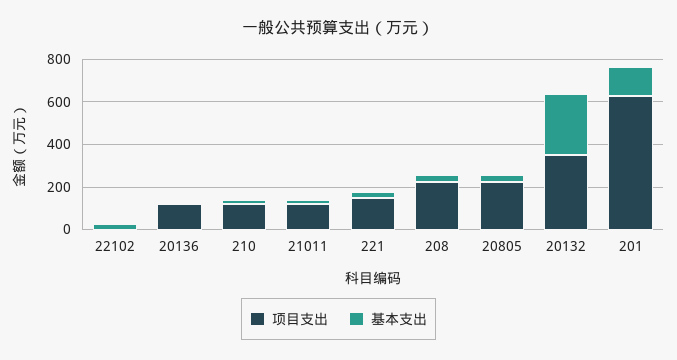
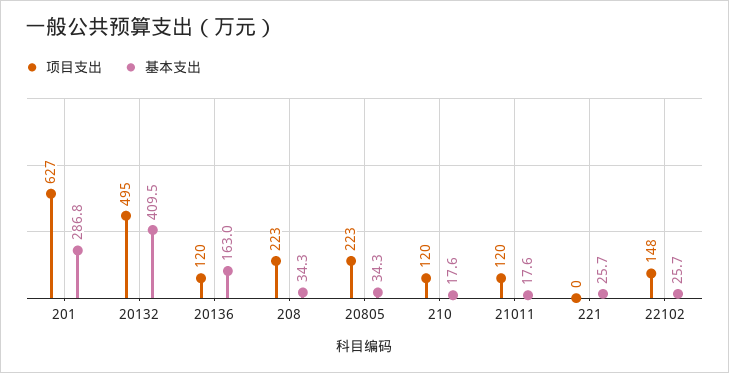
  {
    "项目支出": {
-     "22102": 0,
+     "22102": 148,
      "20136": 120,
      "210": 120,
      "21011": 120,
-     "221": 150,
+     "221": 0,
      "208": 223,
      "20805": 223,
-     "20132": 350,
+     "20132": 495,
      "201": 627
    },
    "基本支出": {
      "22102": 25.7,
-     "20136": 0,
+     "20136": 163,
      "210": 17.6,
      "21011": 17.6,
      "221": 25.7,
      "208": 34.3,
      "20805": 34.3,
-     "20132": 300,
+     "20132": 409.5,
-     "201": 150
+     "201": 286.8
    }
  }

